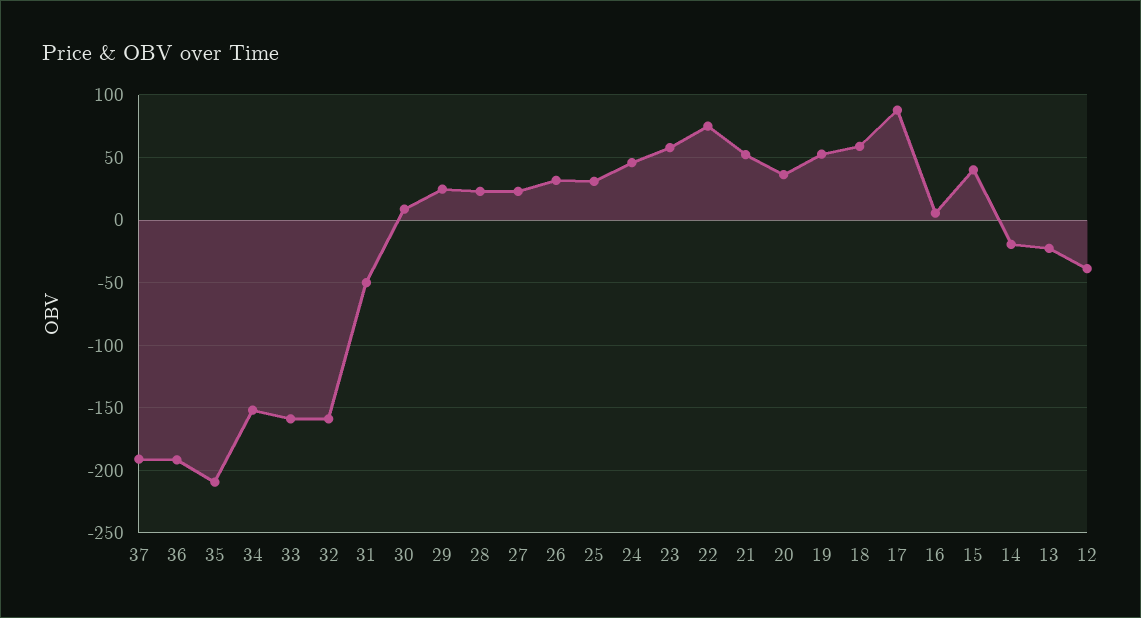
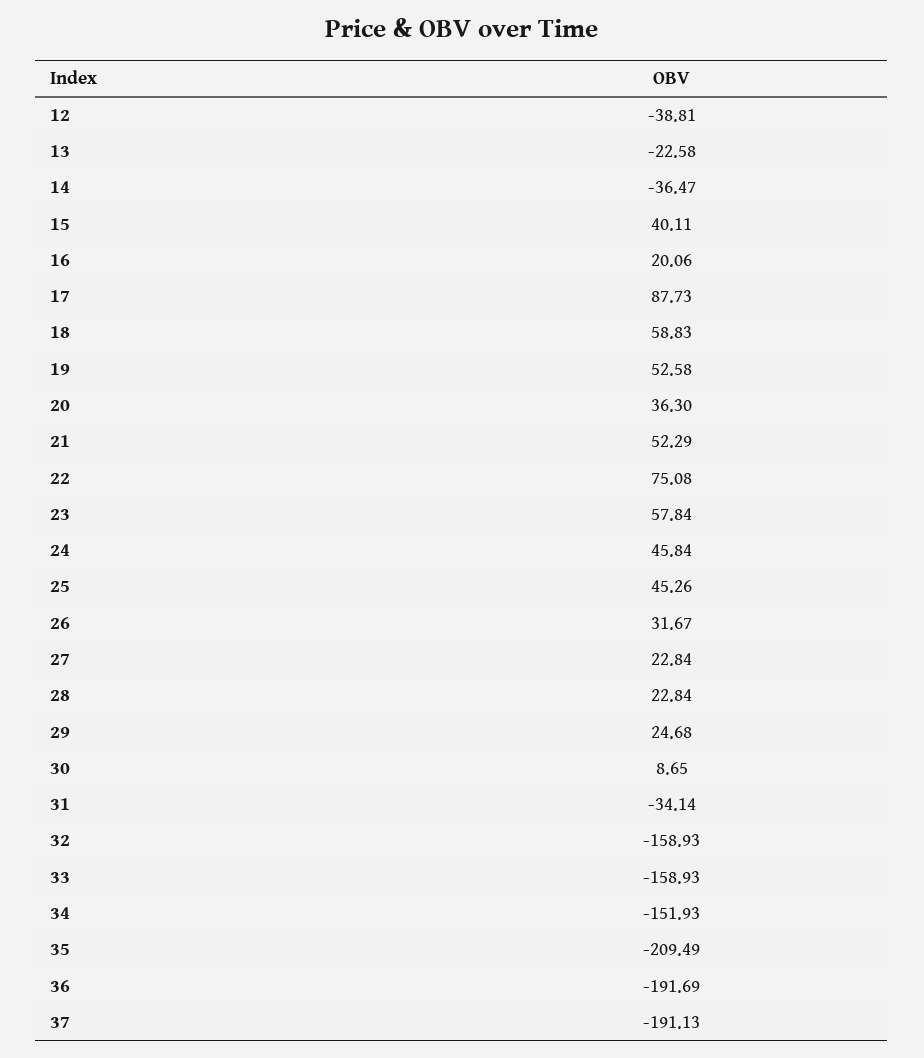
  {
    "37": -191.13,
    "36": -191.69,
    "35": -209.49,
    "34": -151.93,
    "33": -158.93,
    "32": -158.93,
-   "31": -50,
+   "31": -34.14,
    "30": 8.65,
    "29": 24.68,
    "28": 22.84,
    "27": 22.84,
    "26": 31.67,
-   "25": 30,
+   "25": 45.26,
    "24": 45.84,
    "23": 57.84,
    "22": 75.08,
    "21": 52.29,
    "20": 36.3,
    "19": 52.58,
    "18": 58.83,
    "17": 87.73,
-   "16": 5,
+   "16": 20.06,
    "15": 40.11,
-   "14": -20,
+   "14": -36.47,
    "13": -22.58,
    "12": -38.81
  }

